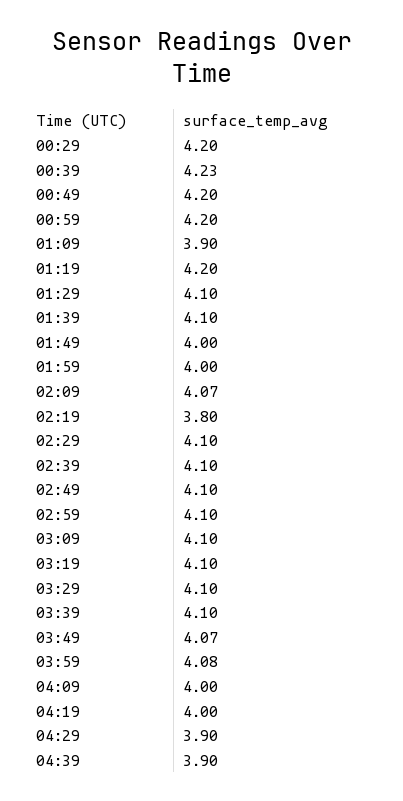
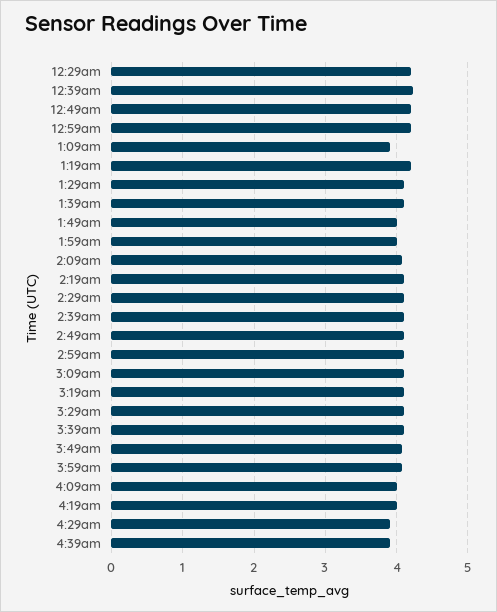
  {
    "00:29": 4.2,
    "00:39": 4.23,
    "00:49": 4.2,
    "00:59": 4.2,
    "01:09": 3.9,
    "01:19": 4.2,
    "01:29": 4.1,
    "01:39": 4.1,
    "01:49": 4,
    "01:59": 4,
    "02:09": 4.07,
-   "02:19": 3.8,
+   "02:19": 4.1,
    "02:29": 4.1,
    "02:39": 4.1,
    "02:49": 4.1,
    "02:59": 4.1,
    "03:09": 4.1,
    "03:19": 4.1,
    "03:29": 4.1,
    "03:39": 4.1,
    "03:49": 4.07,
    "03:59": 4.08,
    "04:09": 4,
    "04:19": 4,
    "04:29": 3.9,
    "04:39": 3.9
  }

